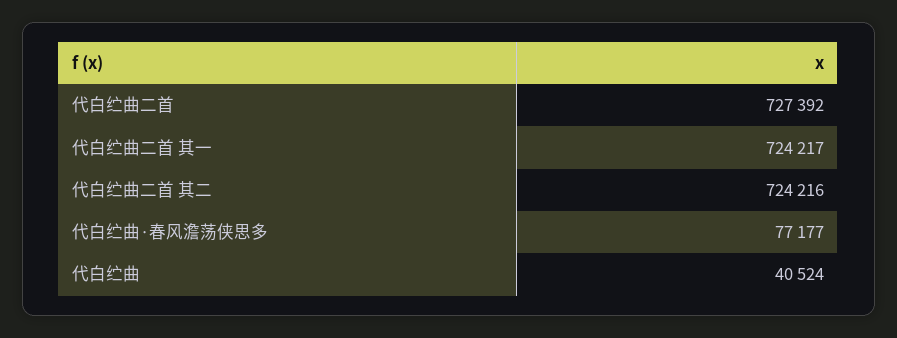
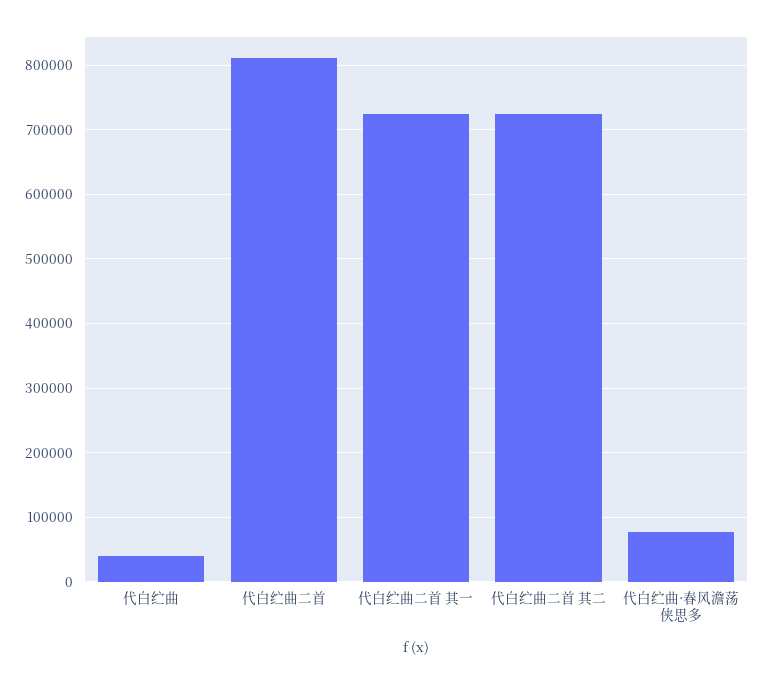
  {
-   "代白纻曲二首": 727392,
+   "代白纻曲二首": 810000,
    "代白纻曲二首 其一": 724217,
    "代白纻曲二首 其二": 724216,
    "代白纻曲·春风澹荡侠思多": 77177,
    "代白纻曲": 40524
  }

